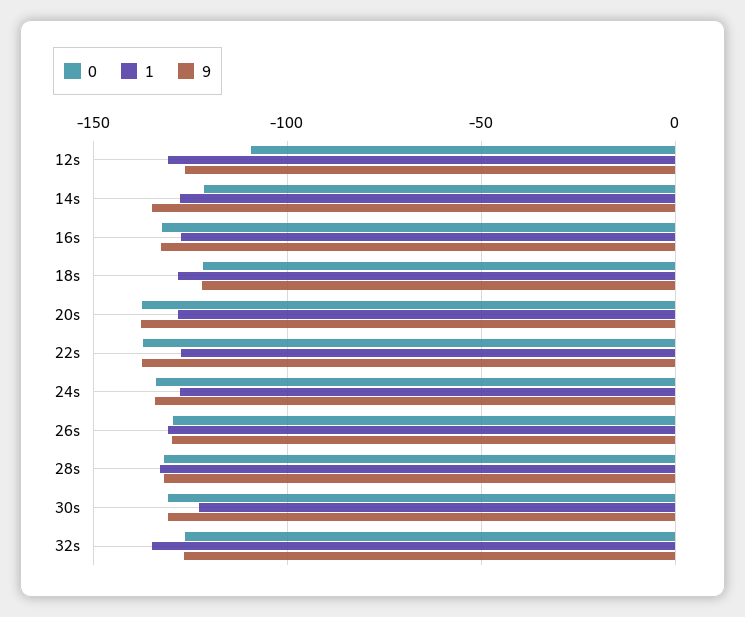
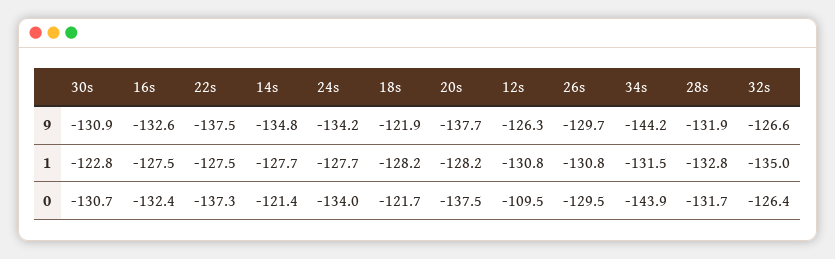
  {
    "0": {
      "12s": -109.5,
      "14s": -121.4,
      "16s": -132.4,
      "18s": -121.7,
      "20s": -137.5,
      "22s": -137.3,
      "24s": -134,
      "26s": -129.5,
      "28s": -131.7,
      "30s": -130.7,
-     "32s": -126.4
+     "32s": -126.4,
+     "34s": -143.9
    },
    "1": {
      "12s": -130.8,
      "14s": -127.7,
      "16s": -127.5,
      "18s": -128.2,
      "20s": -128.2,
      "22s": -127.5,
      "24s": -127.7,
      "26s": -130.8,
      "28s": -132.8,
      "30s": -122.8,
-     "32s": -135
+     "32s": -135,
+     "34s": -131.5
    },
    "9": {
      "12s": -126.3,
      "14s": -134.8,
      "16s": -132.6,
      "18s": -121.9,
      "20s": -137.7,
      "22s": -137.5,
      "24s": -134.2,
      "26s": -129.7,
      "28s": -131.9,
      "30s": -130.9,
-     "32s": -126.6
+     "32s": -126.6,
+     "34s": -144.2
    }
  }

